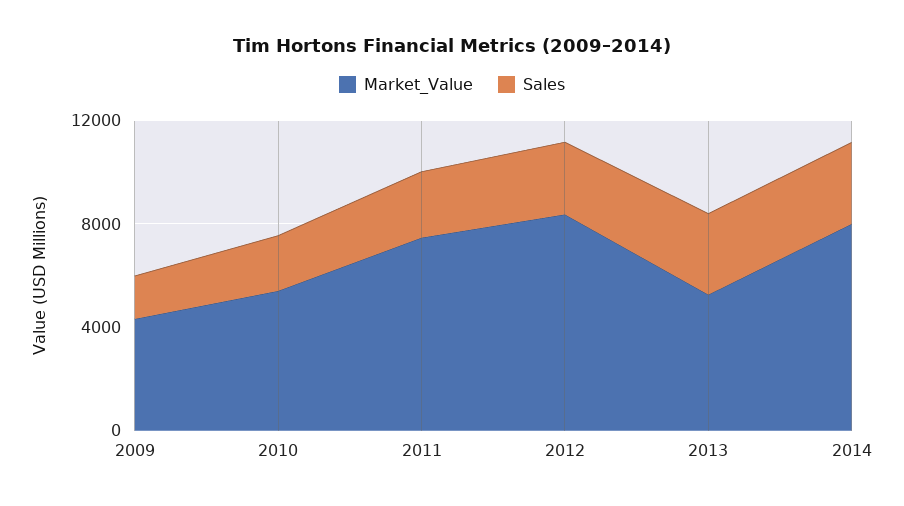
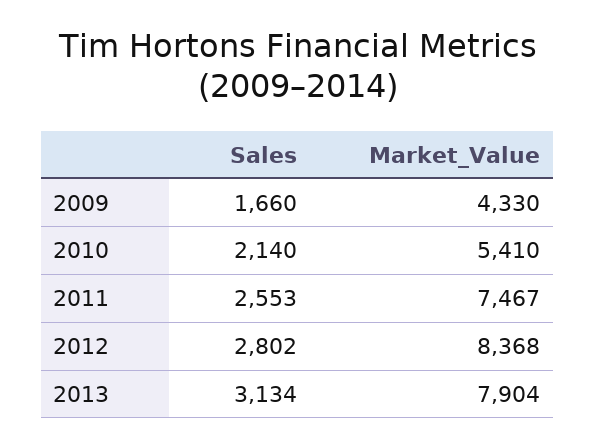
  {
    "Market_Value": {
      "2009": 4330,
      "2010": 5410,
      "2011": 7467,
      "2012": 8368,
-     "2013": 5000,
+     "2013": 7904
-     "2014": 8000
    },
    "Sales": {
      "2009": 1660,
      "2010": 2140,
      "2011": 2553,
      "2012": 2802,
-     "2013": 3134,
+     "2013": 3134
-     "2014": 3000
    }
  }

